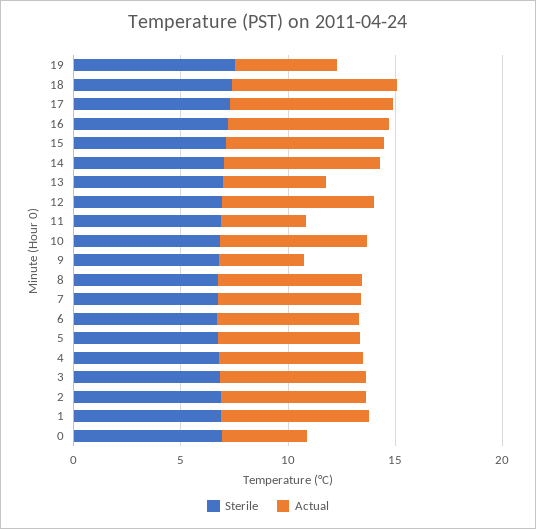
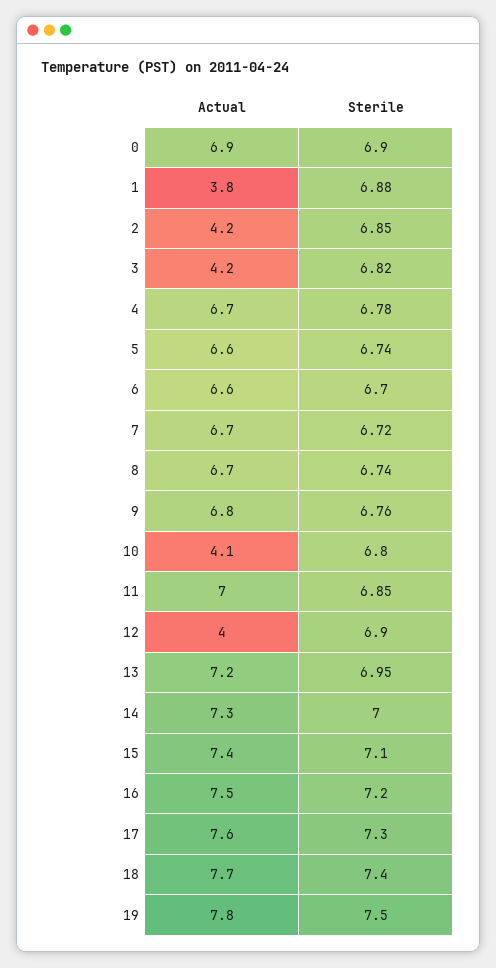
  {
    "Sterile": {
      "19": 7.5,
      "18": 7.4,
      "17": 7.3,
      "16": 7.2,
      "15": 7.1,
      "14": 7,
      "13": 6.95,
      "12": 6.9,
      "11": 6.85,
      "10": 6.8,
      "9": 6.76,
      "8": 6.74,
      "7": 6.72,
      "6": 6.7,
      "5": 6.74,
      "4": 6.78,
      "3": 6.82,
      "2": 6.85,
      "1": 6.88,
      "0": 6.9
    },
    "Actual": {
-     "19": 5,
+     "19": 7.8,
      "18": 7.7,
      "17": 7.6,
      "16": 7.5,
      "15": 7.4,
      "14": 7.3,
-     "13": 5,
+     "13": 7.2,
-     "12": 7,
+     "12": 4,
-     "11": 4,
+     "11": 7,
-     "10": 7,
+     "10": 4.1,
-     "9": 4,
+     "9": 6.8,
      "8": 6.7,
      "7": 6.7,
      "6": 6.6,
      "5": 6.6,
      "4": 6.7,
-     "3": 7,
+     "3": 4.2,
-     "2": 7,
+     "2": 4.2,
-     "1": 7,
+     "1": 3.8,
-     "0": 4
+     "0": 6.9
    }
  }

